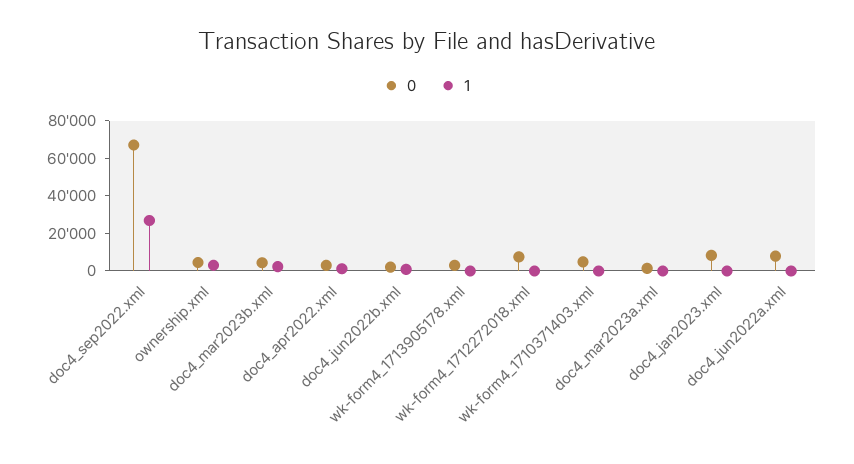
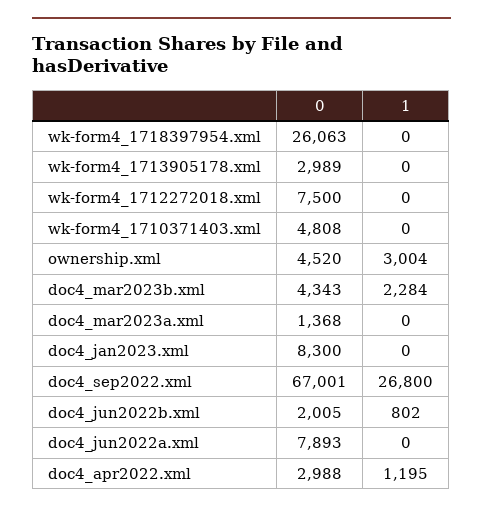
  {
    "0": {
      "doc4_sep2022.xml": 67001,
      "ownership.xml": 4520,
      "doc4_mar2023b.xml": 4343,
      "doc4_apr2022.xml": 2988,
      "doc4_jun2022b.xml": 2005,
      "wk-form4_1713905178.xml": 2989,
      "wk-form4_1712272018.xml": 7500,
      "wk-form4_1710371403.xml": 4808,
      "doc4_mar2023a.xml": 1368,
      "doc4_jan2023.xml": 8300,
-     "doc4_jun2022a.xml": 7893
+     "doc4_jun2022a.xml": 7893,
+     "wk-form4_1718397954.xml": 26063
    },
    "1": {
      "doc4_sep2022.xml": 26800,
      "ownership.xml": 3004,
      "doc4_mar2023b.xml": 2284,
      "doc4_apr2022.xml": 1195,
      "doc4_jun2022b.xml": 802,
      "wk-form4_1713905178.xml": 0,
      "wk-form4_1712272018.xml": 0,
      "wk-form4_1710371403.xml": 0,
      "doc4_mar2023a.xml": 0,
      "doc4_jan2023.xml": 0,
-     "doc4_jun2022a.xml": 0
+     "doc4_jun2022a.xml": 0,
+     "wk-form4_1718397954.xml": 0
    }
  }

